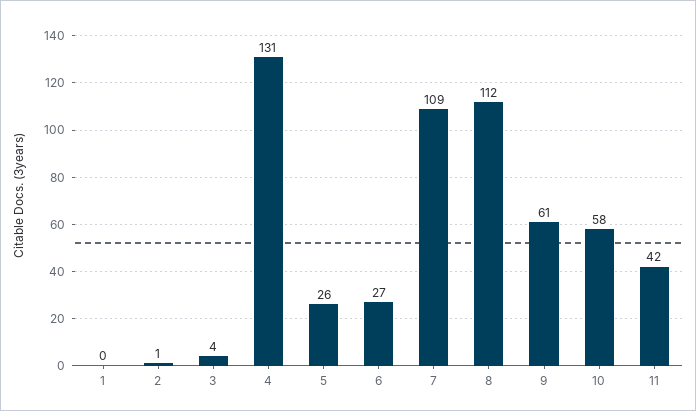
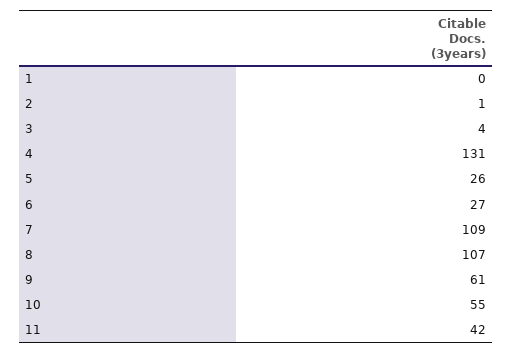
  {
    "1": 0,
    "2": 1,
    "3": 4,
    "4": 131,
    "5": 26,
    "6": 27,
    "7": 109,
-   "8": 112,
+   "8": 107,
    "9": 61,
-   "10": 58,
+   "10": 55,
    "11": 42
  }

